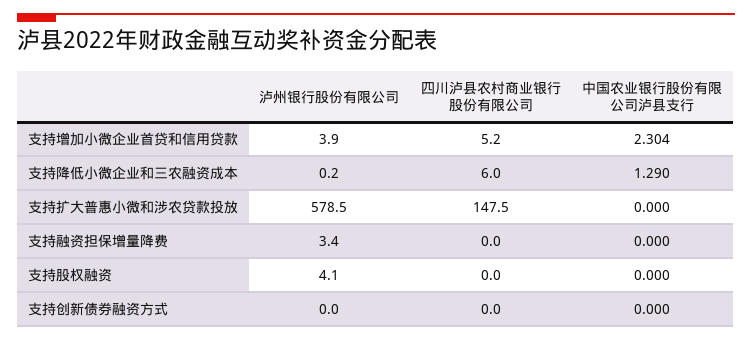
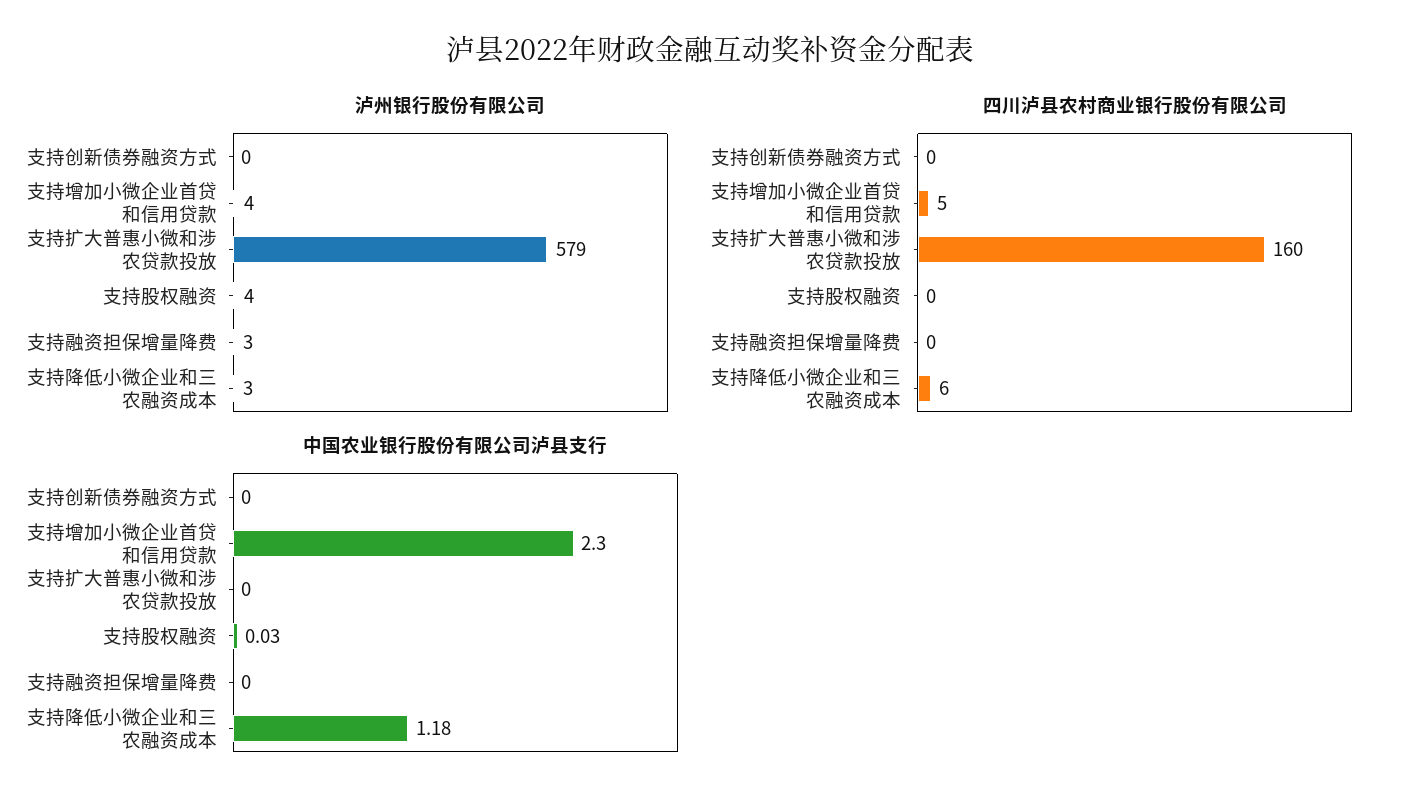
  {
    "泸州银行股份有限公司": {
      "支持增加小微企业首贷和信用贷款": 3.9,
-     "支持降低小微企业和三农融资成本": 0.2,
+     "支持降低小微企业和三农融资成本": 3,
      "支持扩大普惠小微和涉农贷款投放": 578.5,
      "支持融资担保增量降费": 3.4,
      "支持股权融资": 4.1,
      "支持创新债券融资方式": 0
    },
    "四川泸县农村商业银行股份有限公司": {
      "支持增加小微企业首贷和信用贷款": 5.2,
      "支持降低小微企业和三农融资成本": 6,
-     "支持扩大普惠小微和涉农贷款投放": 147.5,
+     "支持扩大普惠小微和涉农贷款投放": 160,
      "支持融资担保增量降费": 0,
      "支持股权融资": 0,
      "支持创新债券融资方式": 0
    },
    "中国农业银行股份有限公司泸县支行": {
      "支持增加小微企业首贷和信用贷款": 2.304,
-     "支持降低小微企业和三农融资成本": 1.29,
+     "支持降低小微企业和三农融资成本": 1.18,
      "支持扩大普惠小微和涉农贷款投放": 0,
      "支持融资担保增量降费": 0,
-     "支持股权融资": 0,
+     "支持股权融资": 0.03,
      "支持创新债券融资方式": 0
    }
  }

